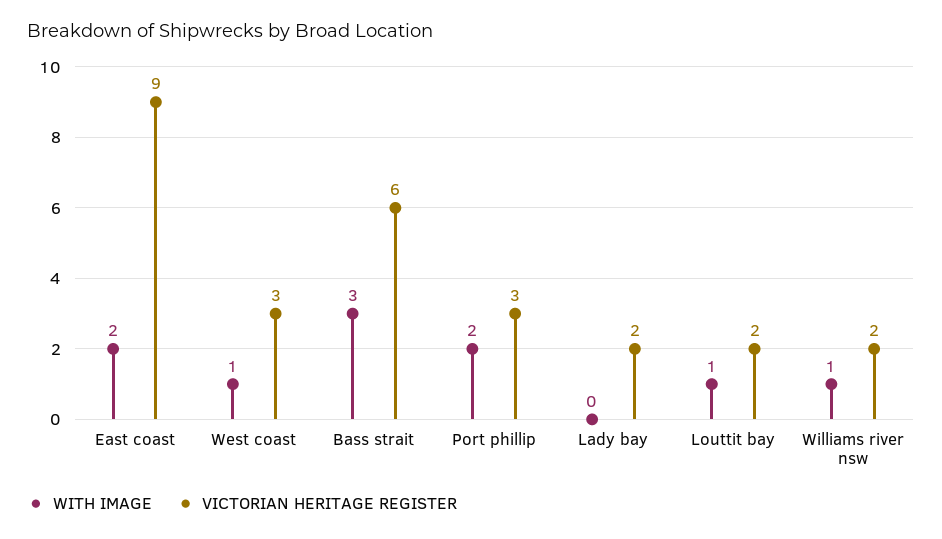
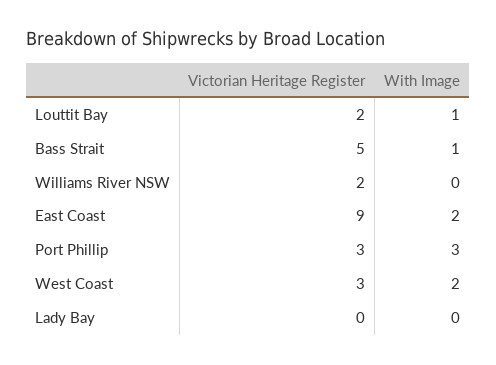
  {
    "WITH IMAGE": {
      "East coast": 2,
-     "West coast": 1,
+     "West coast": 2,
-     "Bass strait": 3,
+     "Bass strait": 1,
-     "Port phillip": 2,
+     "Port phillip": 3,
      "Lady bay": 0,
      "Louttit bay": 1,
-     "Williams river nsw": 1
+     "Williams river nsw": 0
    },
    "VICTORIAN HERITAGE REGISTER": {
      "East coast": 9,
      "West coast": 3,
-     "Bass strait": 6,
+     "Bass strait": 5,
      "Port phillip": 3,
-     "Lady bay": 2,
+     "Lady bay": 0,
      "Louttit bay": 2,
      "Williams river nsw": 2
    }
  }

